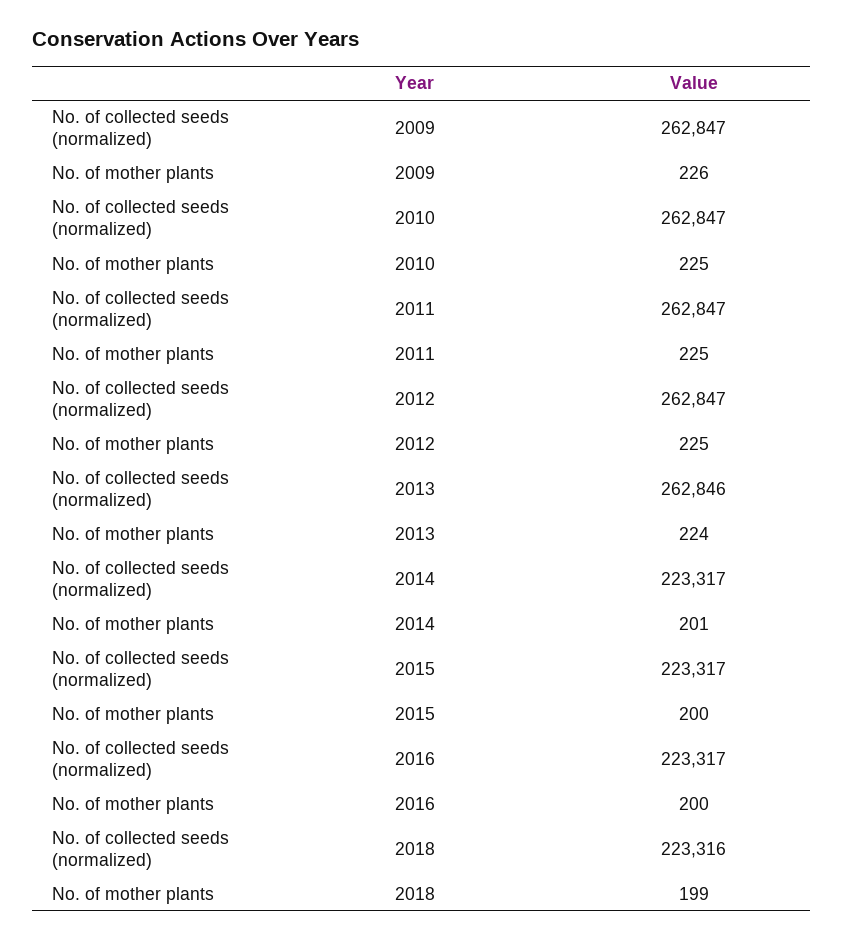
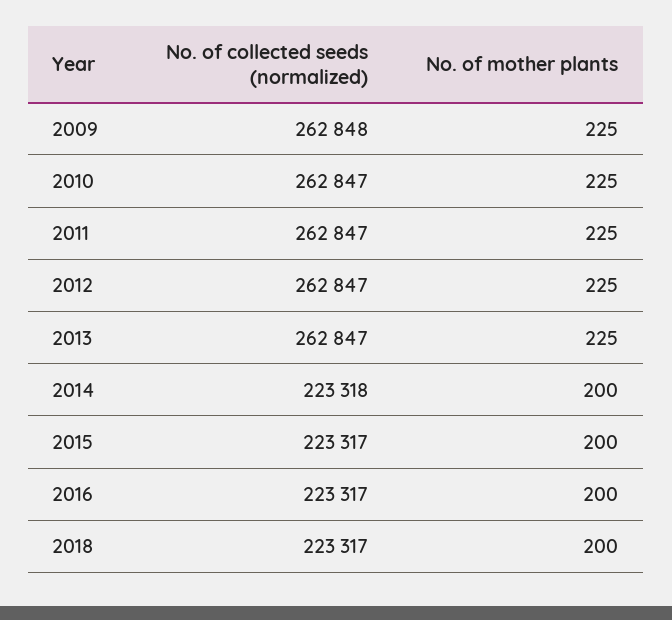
  {
    "No. of collected seeds (normalized)": {
-     "2009": 262847,
+     "2009": 262848,
      "2010": 262847,
      "2011": 262847,
      "2012": 262847,
-     "2013": 262846,
+     "2013": 262847,
-     "2014": 223317,
+     "2014": 223318,
      "2015": 223317,
      "2016": 223317,
-     "2018": 223316
+     "2018": 223317
    },
    "No. of mother plants": {
-     "2009": 226,
+     "2009": 225,
      "2010": 225,
      "2011": 225,
      "2012": 225,
-     "2013": 224,
+     "2013": 225,
-     "2014": 201,
+     "2014": 200,
      "2015": 200,
      "2016": 200,
-     "2018": 199
+     "2018": 200
    }
  }

